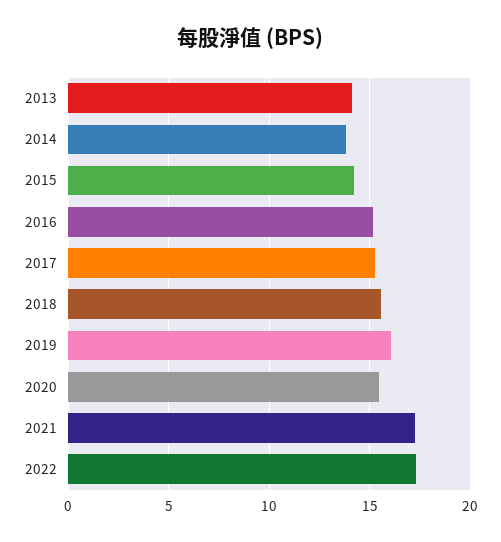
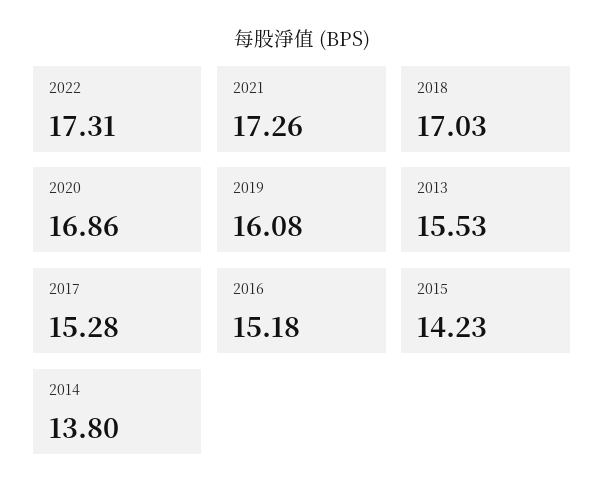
  {
-   "2013": 14,
+   "2013": 15.53,
    "2014": 13.8,
    "2015": 14.23,
    "2016": 15.18,
    "2017": 15.28,
-   "2018": 15.5,
+   "2018": 17.03,
    "2019": 16.08,
-   "2020": 15.5,
+   "2020": 16.86,
    "2021": 17.26,
    "2022": 17.31
  }

